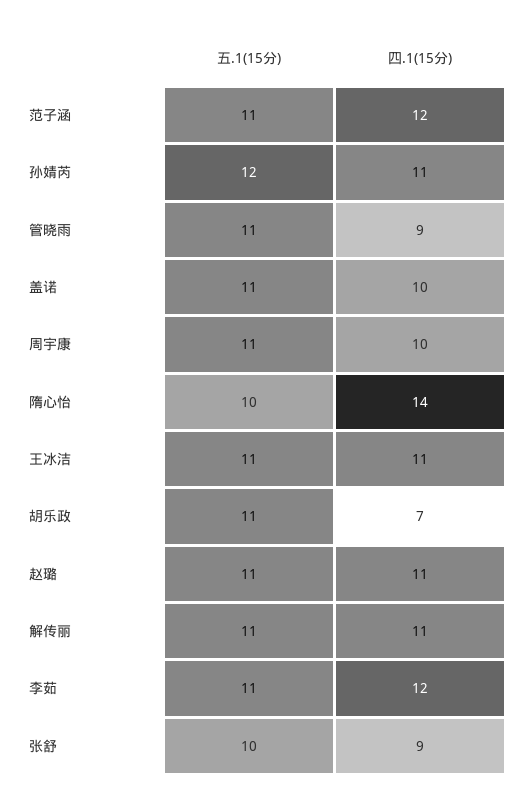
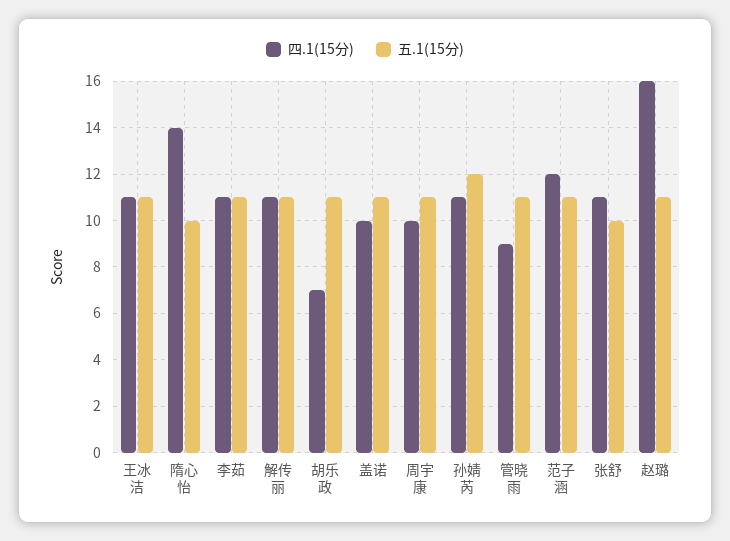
  {
    "五.1(15分)": {
      "范子涵": 11,
      "孙婧芮": 12,
      "管晓雨": 11,
      "盖诺": 11,
      "周宇康": 11,
      "隋心怡": 10,
      "王冰洁": 11,
      "胡乐政": 11,
      "赵璐": 11,
      "解传丽": 11,
      "李茹": 11,
      "张舒": 10
    },
    "四.1(15分)": {
      "范子涵": 12,
      "孙婧芮": 11,
      "管晓雨": 9,
      "盖诺": 10,
      "周宇康": 10,
      "隋心怡": 14,
      "王冰洁": 11,
      "胡乐政": 7,
-     "赵璐": 11,
+     "赵璐": 16,
      "解传丽": 11,
-     "李茹": 12,
+     "李茹": 11,
-     "张舒": 9
+     "张舒": 11
    }
  }

